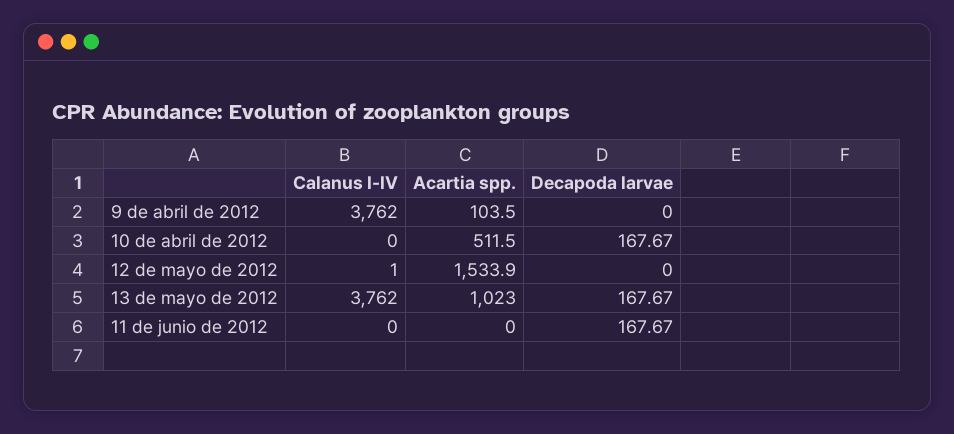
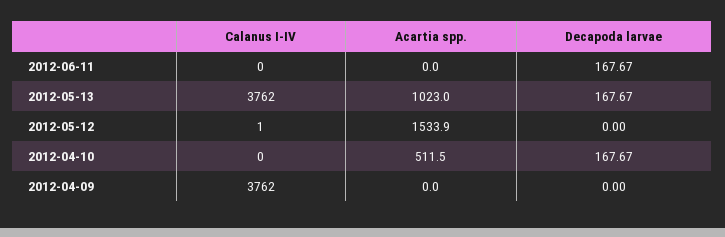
  {
    "Calanus I-IV": {
      "9 de abril de 2012": 3762,
      "10 de abril de 2012": 0,
      "12 de mayo de 2012": 1,
      "13 de mayo de 2012": 3762,
      "11 de junio de 2012": 0
    },
    "Acartia spp.": {
-     "9 de abril de 2012": 103.5,
+     "9 de abril de 2012": 0,
      "10 de abril de 2012": 511.5,
      "12 de mayo de 2012": 1533.9,
      "13 de mayo de 2012": 1023,
      "11 de junio de 2012": 0
    },
    "Decapoda larvae": {
      "9 de abril de 2012": 0,
      "10 de abril de 2012": 167.67,
      "12 de mayo de 2012": 0,
      "13 de mayo de 2012": 167.67,
      "11 de junio de 2012": 167.67
    }
  }

